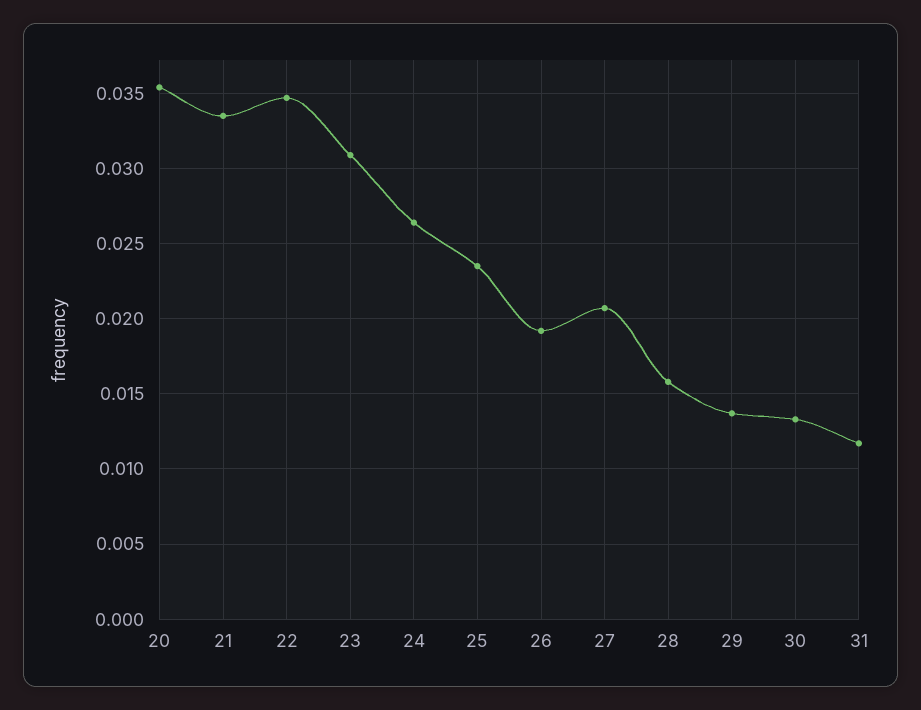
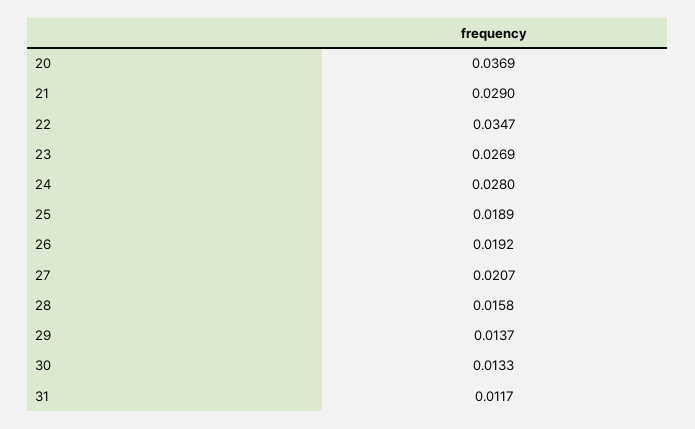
  {
-   "20": 0.0355,
+   "20": 0.0369,
-   "21": 0.0335,
+   "21": 0.029,
    "22": 0.0347,
-   "23": 0.031,
+   "23": 0.0269,
-   "24": 0.0265,
+   "24": 0.028,
-   "25": 0.0235,
+   "25": 0.0189,
    "26": 0.0192,
    "27": 0.0207,
    "28": 0.0158,
    "29": 0.0137,
    "30": 0.0133,
    "31": 0.0117
  }

